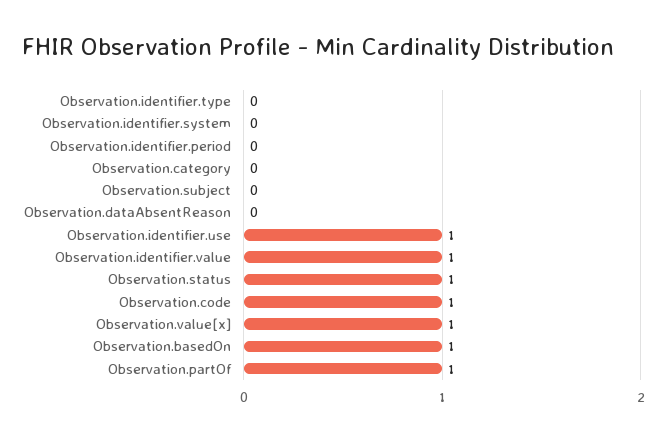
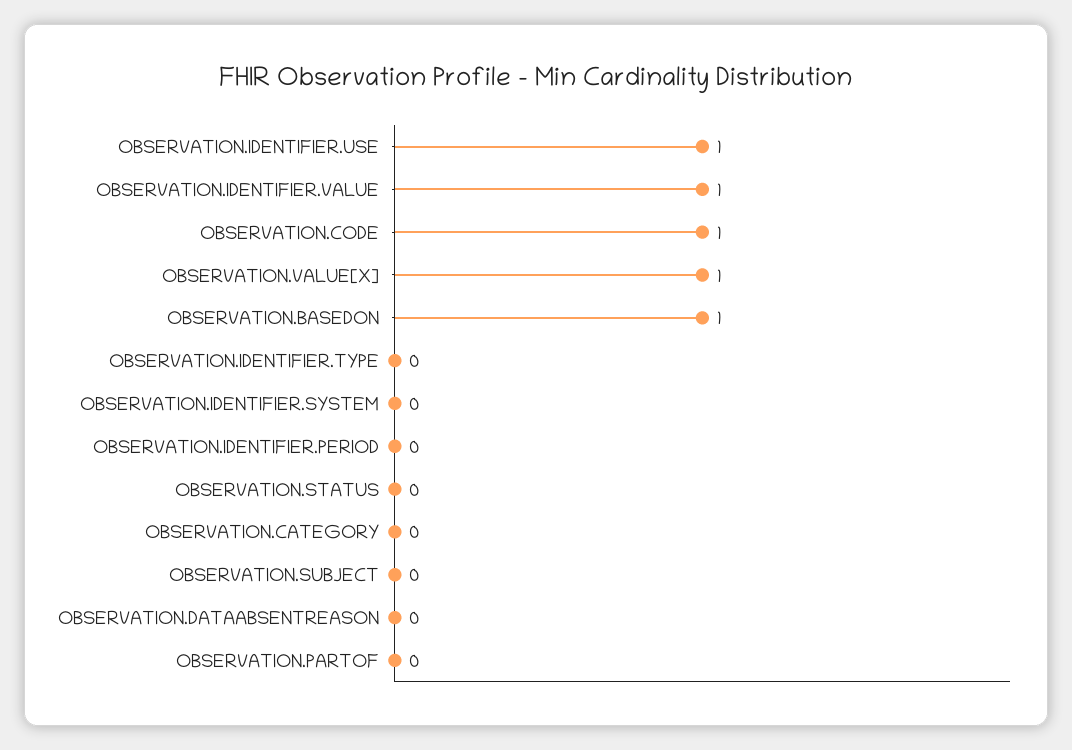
  {
    "Observation.identifier.type": 0,
    "Observation.identifier.system": 0,
    "Observation.identifier.period": 0,
    "Observation.category": 0,
    "Observation.subject": 0,
    "Observation.dataAbsentReason": 0,
    "Observation.identifier.use": 1,
    "Observation.identifier.value": 1,
-   "Observation.status": 1,
+   "Observation.status": 0,
    "Observation.code": 1,
    "Observation.value[x]": 1,
    "Observation.basedOn": 1,
-   "Observation.partOf": 1
+   "Observation.partOf": 0
  }

